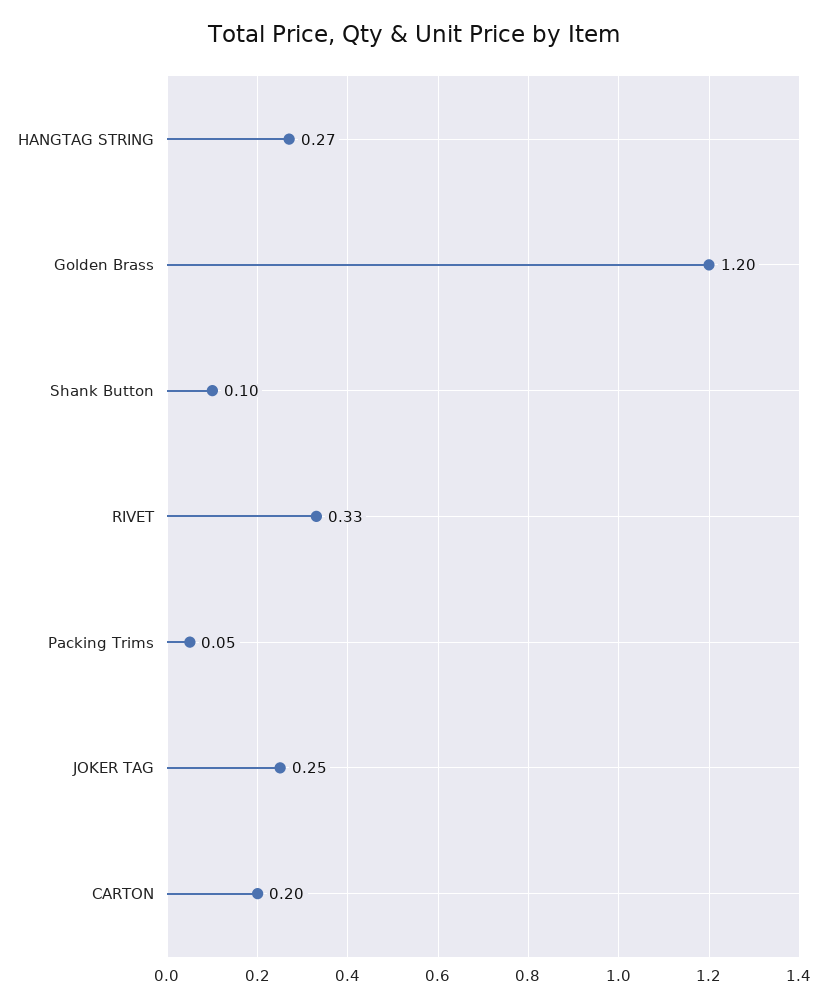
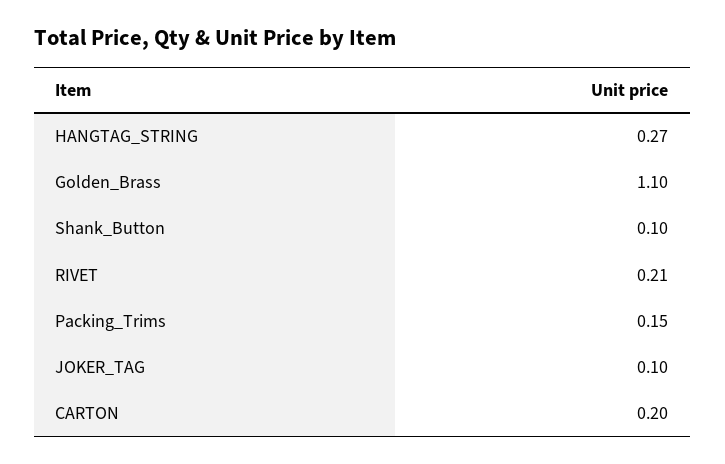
  {
    "HANGTAG STRING": 0.27,
-   "Golden Brass": 1.2,
+   "Golden Brass": 1.1,
    "Shank Button": 0.1,
-   "RIVET": 0.33,
+   "RIVET": 0.21,
-   "Packing Trims": 0.05,
+   "Packing Trims": 0.15,
-   "JOKER TAG": 0.25,
+   "JOKER TAG": 0.1,
    "CARTON": 0.2
  }

